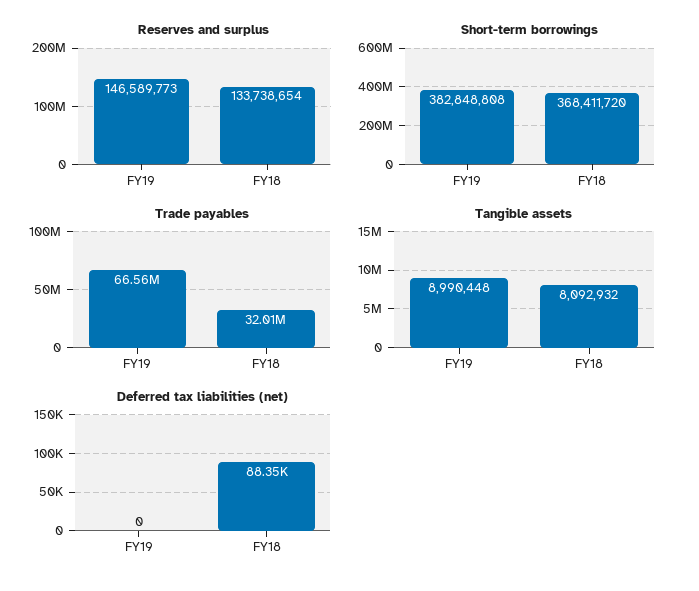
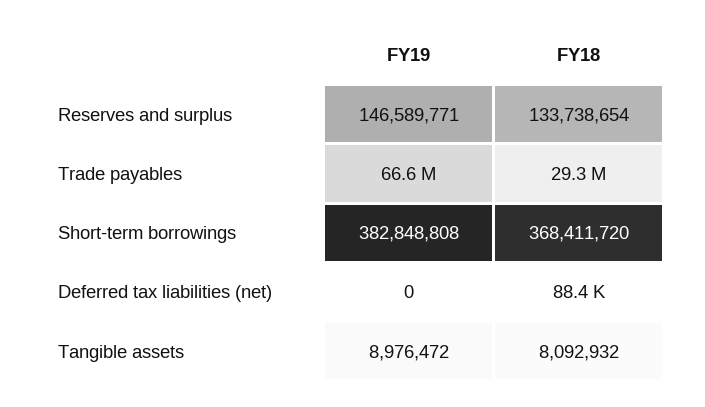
  {
    "Reserves and surplus": {
-     "FY19": 146589773,
+     "FY19": 146589771,
      "FY18": 133738654
    },
    "Short-term borrowings": {
      "FY19": 382848808,
      "FY18": 368411720
    },
    "Trade payables": {
      "FY19": 66560000,
-     "FY18": 32010000
+     "FY18": 29300000
    },
    "Tangible assets": {
-     "FY19": 8990448,
+     "FY19": 8976472,
      "FY18": 8092932
    },
    "Deferred tax liabilities (net)": {
      "FY19": 0,
      "FY18": 88350
    }
  }

